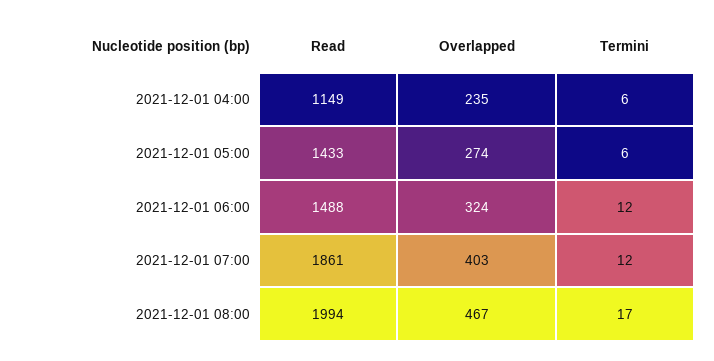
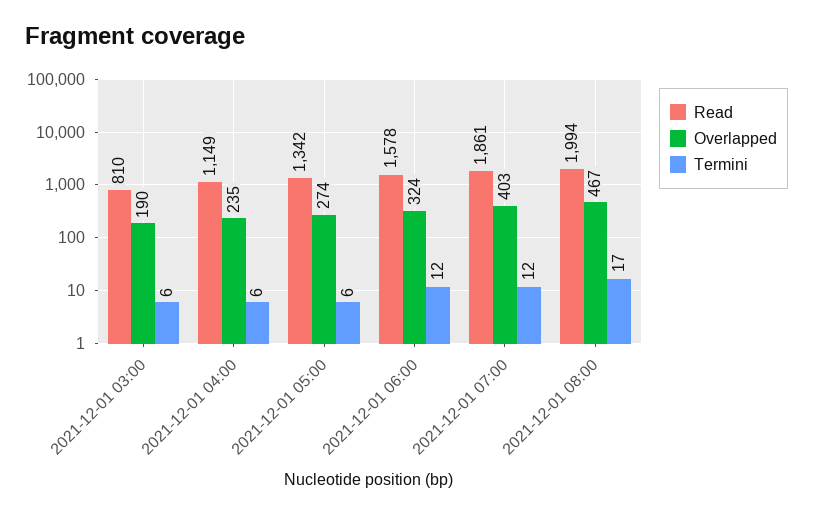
  {
    "Read": {
      "2021-12-01 04:00": 1149,
-     "2021-12-01 05:00": 1433,
+     "2021-12-01 05:00": 1342,
-     "2021-12-01 06:00": 1488,
+     "2021-12-01 06:00": 1578,
      "2021-12-01 07:00": 1861,
-     "2021-12-01 08:00": 1994
+     "2021-12-01 08:00": 1994,
+     "2021-12-01 03:00": 810
    },
    "Overlapped": {
      "2021-12-01 04:00": 235,
      "2021-12-01 05:00": 274,
      "2021-12-01 06:00": 324,
      "2021-12-01 07:00": 403,
-     "2021-12-01 08:00": 467
+     "2021-12-01 08:00": 467,
+     "2021-12-01 03:00": 190
    },
    "Termini": {
      "2021-12-01 04:00": 6,
      "2021-12-01 05:00": 6,
      "2021-12-01 06:00": 12,
      "2021-12-01 07:00": 12,
-     "2021-12-01 08:00": 17
+     "2021-12-01 08:00": 17,
+     "2021-12-01 03:00": 6
    }
  }

